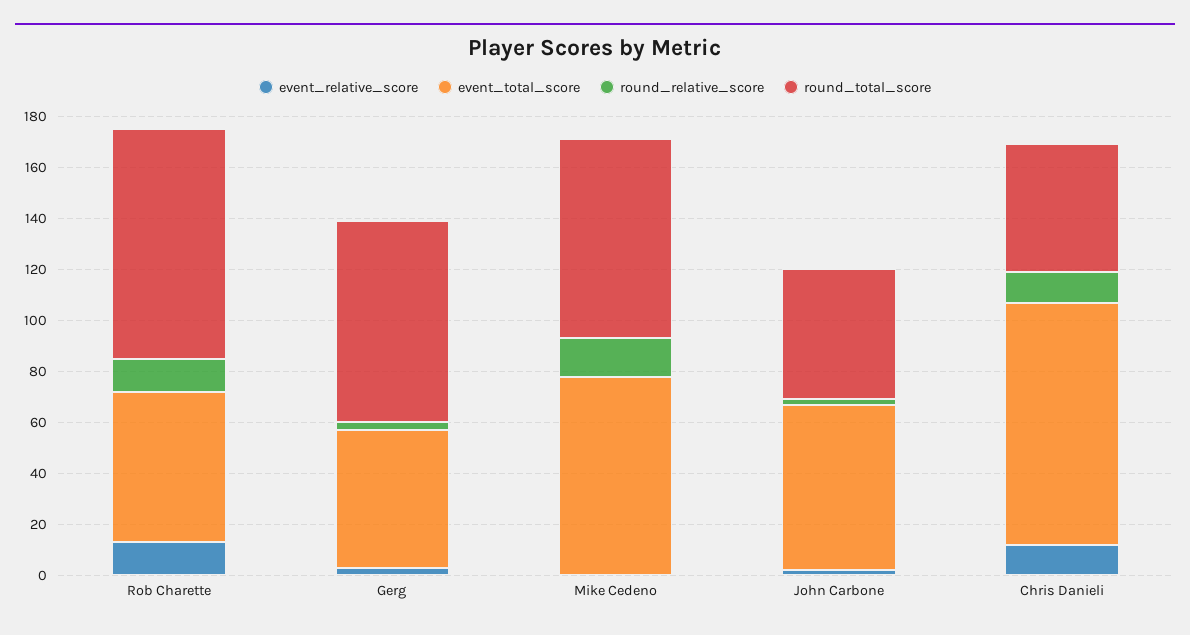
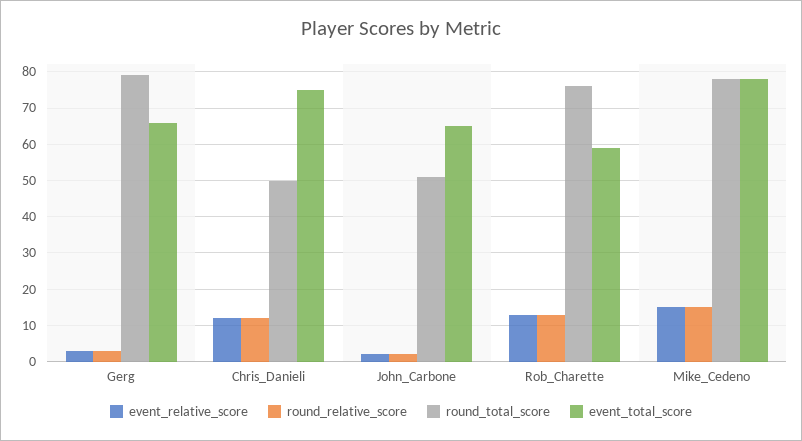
  {
    "event_relative_score": {
      "Rob Charette": 15,
      "Gerg": 5,
-     "Mike Cedeno": 0,
+     "Mike Cedeno": 15,
      "John Carbone": 0,
      "Chris Danieli": 10
    },
    "event_total_score": {
      "Rob Charette": 60,
-     "Gerg": 55,
+     "Gerg": 65,
      "Mike Cedeno": 80,
      "John Carbone": 65,
-     "Chris Danieli": 95
+     "Chris Danieli": 75
    },
    "round_relative_score": {
      "Rob Charette": 15,
      "Gerg": 5,
      "Mike Cedeno": 15,
      "John Carbone": 0,
      "Chris Danieli": 10
    },
    "round_total_score": {
-     "Rob Charette": 90,
+     "Rob Charette": 75,
      "Gerg": 80,
      "Mike Cedeno": 80,
      "John Carbone": 50,
      "Chris Danieli": 50
    }
  }

